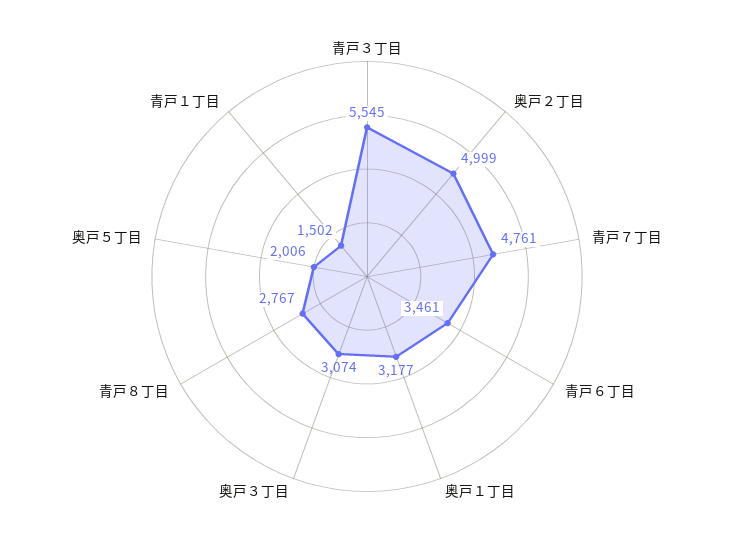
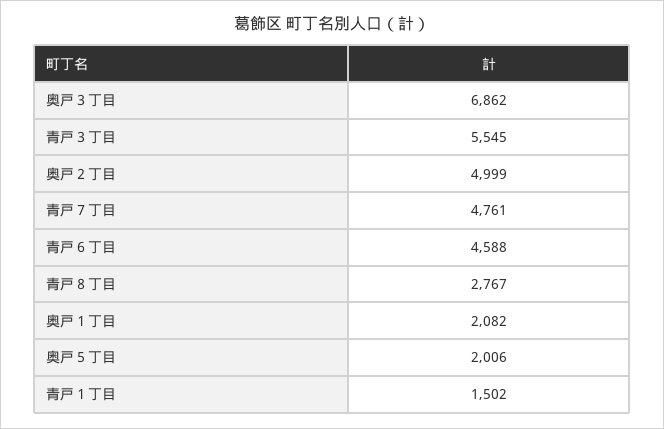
  {
    "青戸３丁目": 5545,
    "奥戸２丁目": 4999,
    "青戸７丁目": 4761,
-   "青戸６丁目": 3461,
+   "青戸６丁目": 4588,
-   "奥戸１丁目": 3177,
+   "奥戸１丁目": 2082,
-   "奥戸３丁目": 3074,
+   "奥戸３丁目": 6862,
    "青戸８丁目": 2767,
    "奥戸５丁目": 2006,
    "青戸１丁目": 1502
  }

